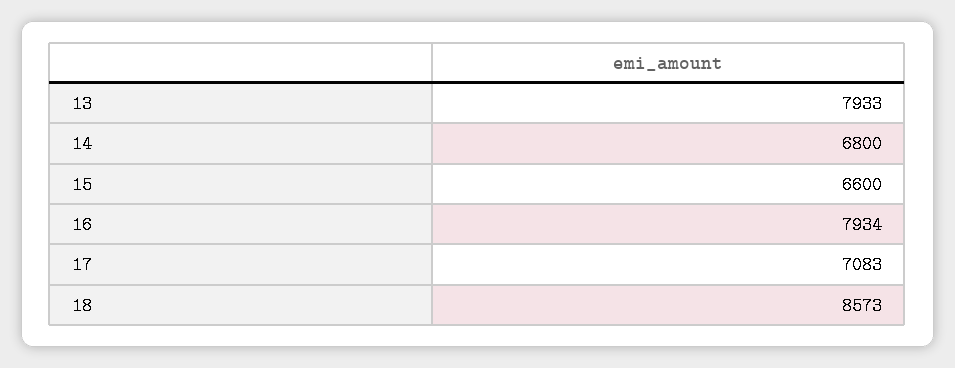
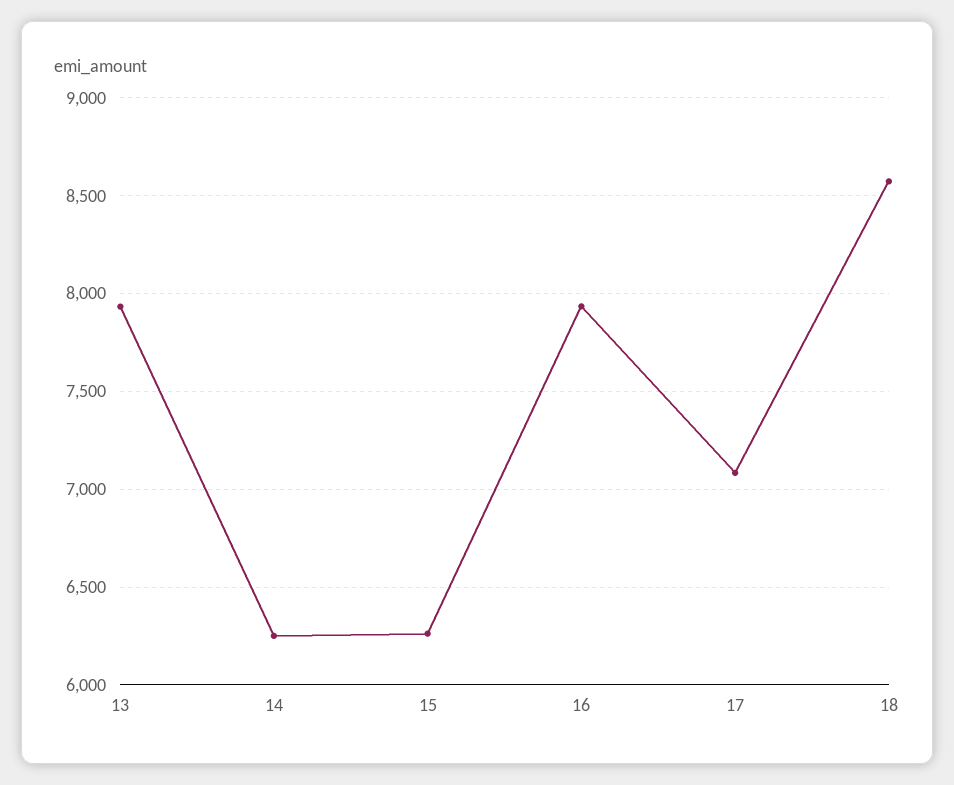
  {
    "13": 7933,
-   "14": 6800,
+   "14": 6250,
-   "15": 6600,
+   "15": 6250,
    "16": 7934,
    "17": 7083,
    "18": 8573
  }

